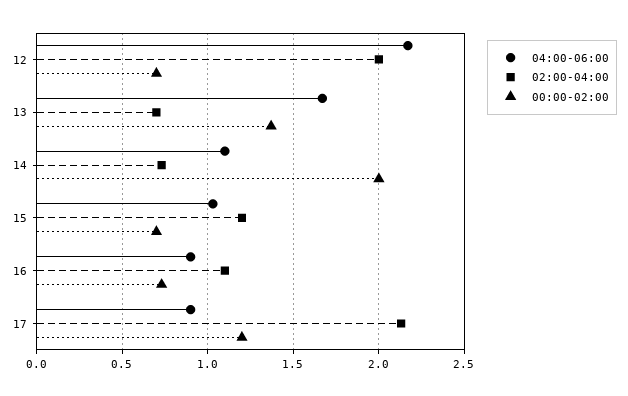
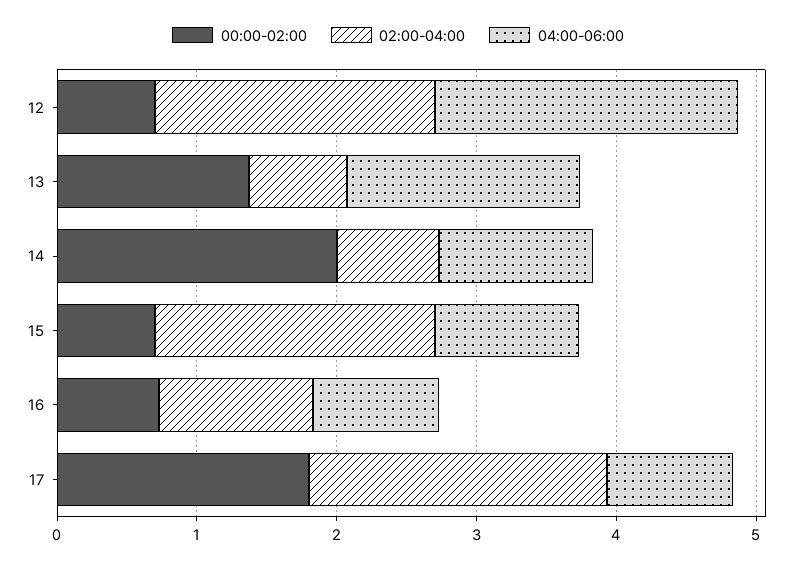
  {
    "04:00-06:00": {
      "12": 2.15,
      "13": 1.65,
      "14": 1.1,
      "15": 1.05,
      "16": 0.9,
      "17": 0.9
    },
    "02:00-04:00": {
      "12": 2,
      "13": 0.7,
      "14": 0.75,
-     "15": 1.2,
+     "15": 2,
      "16": 1.1,
      "17": 2.15
    },
    "00:00-02:00": {
      "12": 0.7,
      "13": 1.35,
      "14": 2,
      "15": 0.7,
      "16": 0.75,
-     "17": 1.2
+     "17": 1.8
    }
  }

